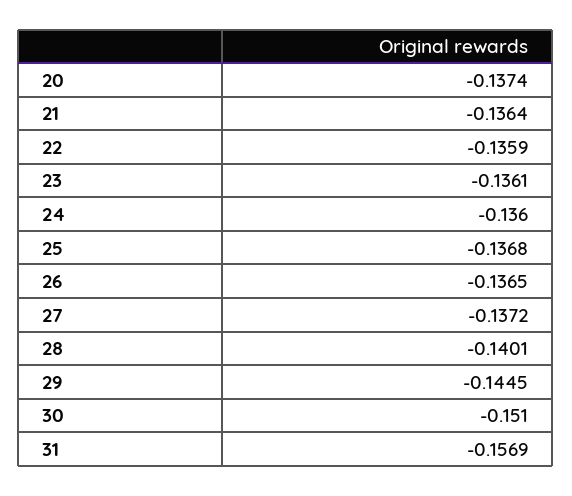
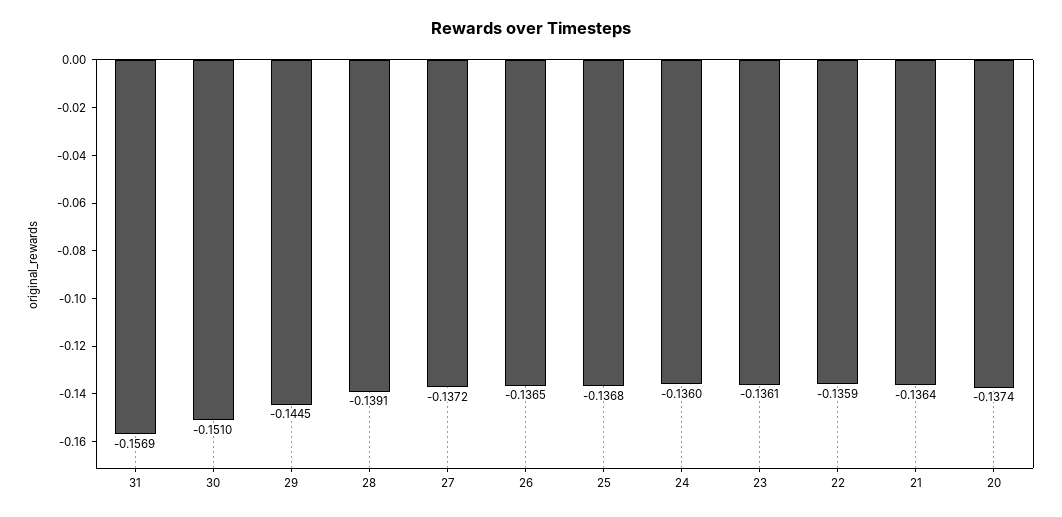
  {
    "20": -0.1374,
    "21": -0.1364,
    "22": -0.1359,
    "23": -0.1361,
    "24": -0.136,
    "25": -0.1368,
    "26": -0.1365,
    "27": -0.1372,
-   "28": -0.1401,
+   "28": -0.1391,
    "29": -0.1445,
    "30": -0.151,
    "31": -0.1569
  }

